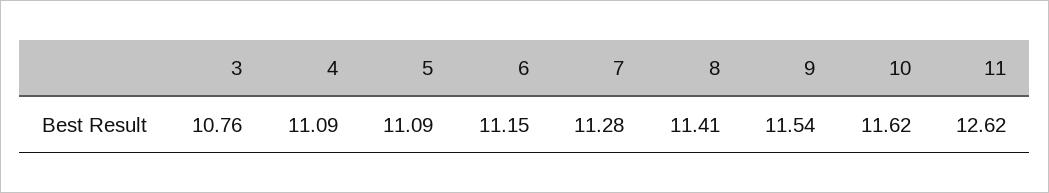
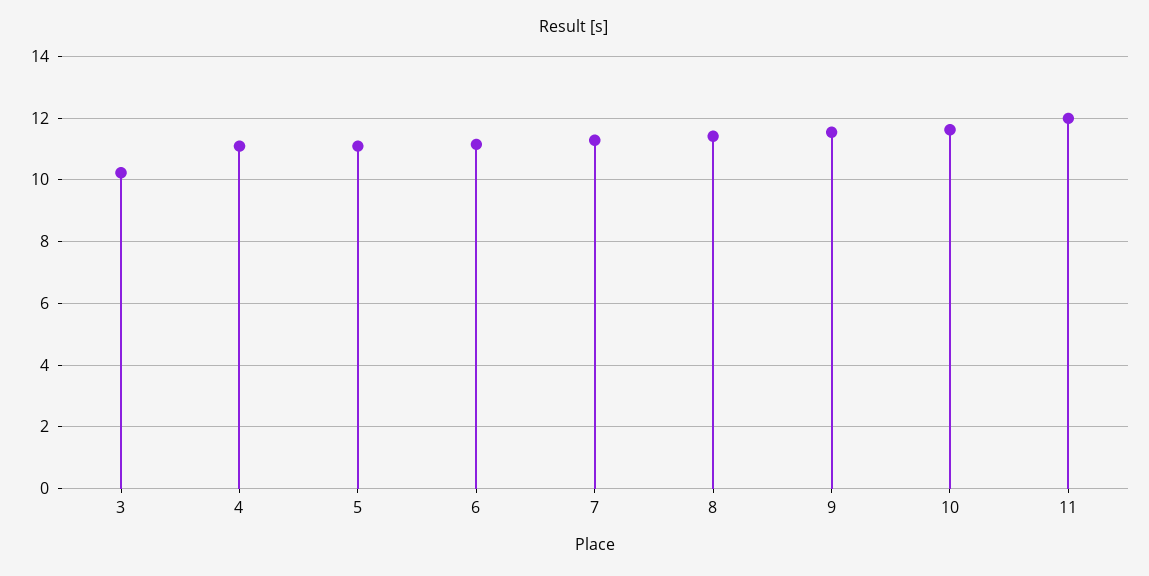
  {
-   "3": 10.76,
+   "3": 10.2,
    "4": 11.09,
    "5": 11.09,
    "6": 11.15,
    "7": 11.28,
    "8": 11.41,
    "9": 11.54,
    "10": 11.62,
-   "11": 12.62
+   "11": 12
  }

